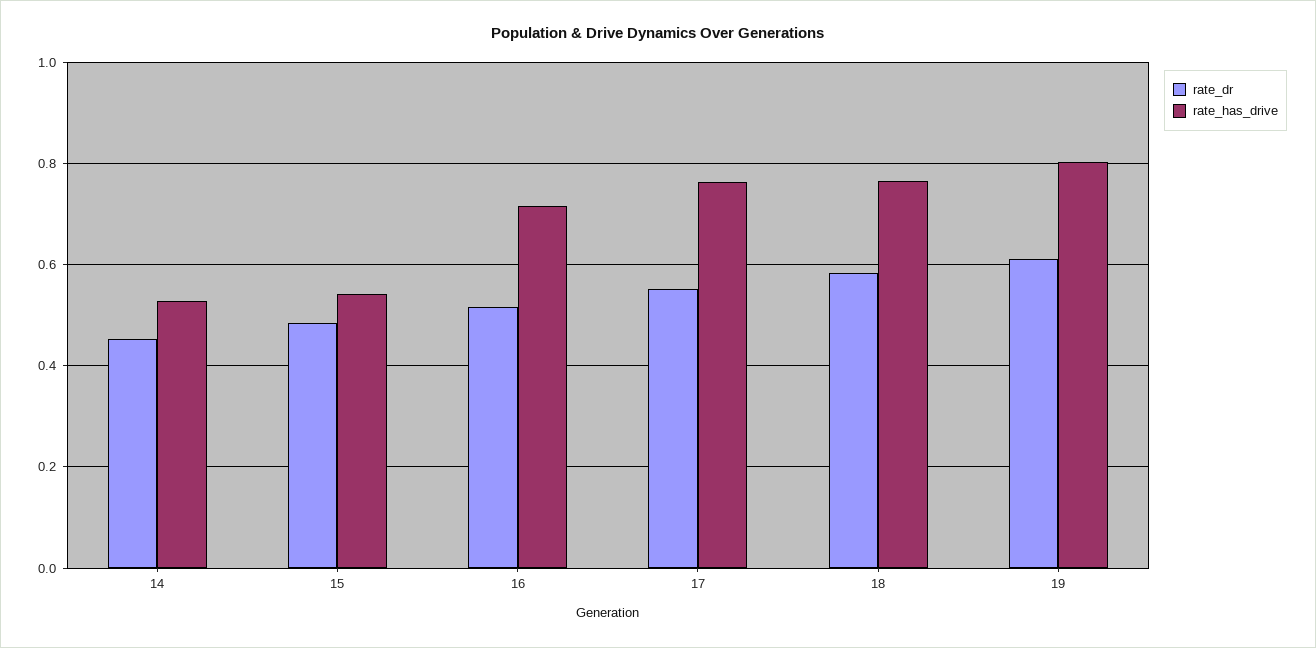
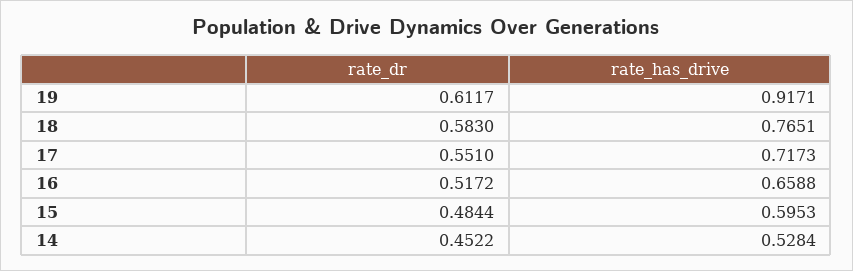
  {
    "rate_dr": {
      "14": 0.4522,
      "15": 0.4844,
      "16": 0.5172,
      "17": 0.551,
      "18": 0.583,
      "19": 0.6117
    },
    "rate_has_drive": {
      "14": 0.5284,
-     "15": 0.54,
+     "15": 0.5953,
-     "16": 0.72,
+     "16": 0.6588,
-     "17": 0.76,
+     "17": 0.7173,
      "18": 0.7651,
-     "19": 0.8
+     "19": 0.9171
    }
  }

